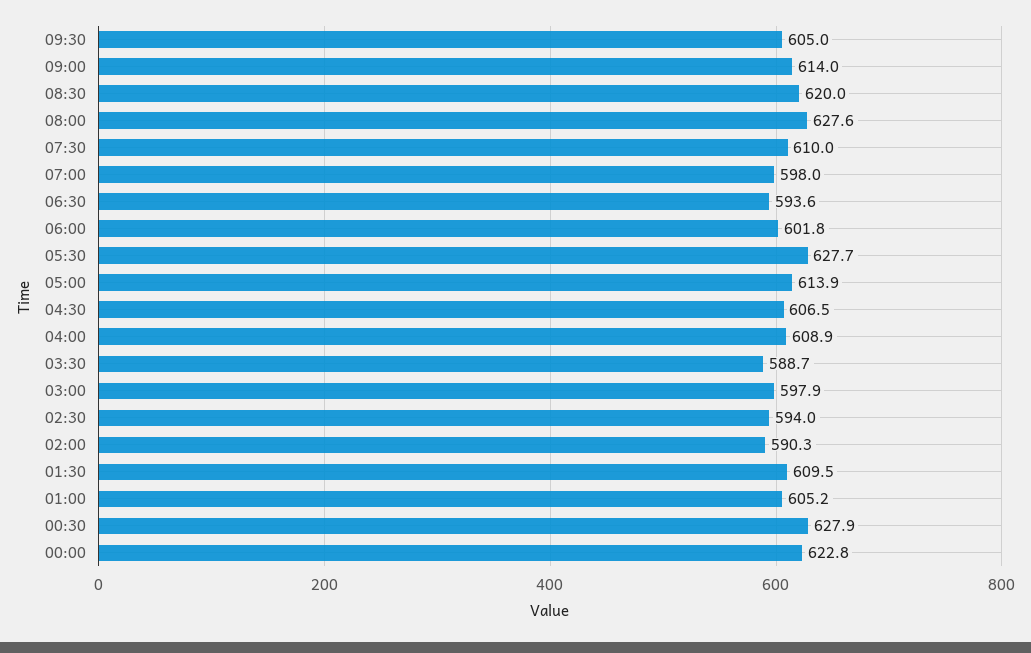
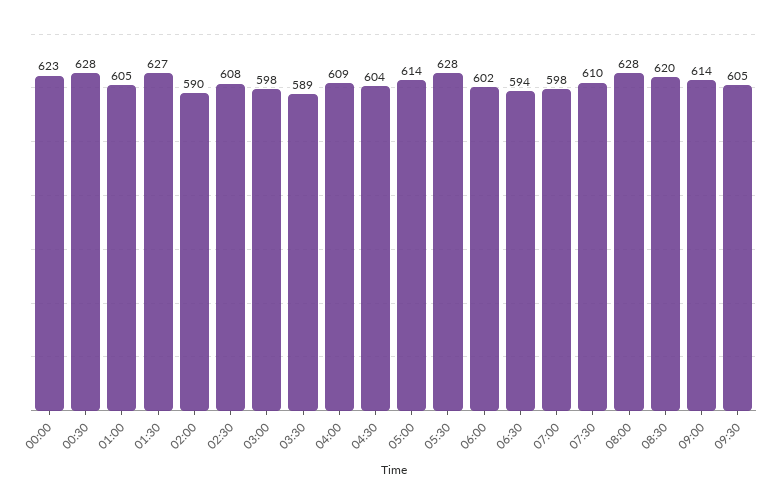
  {
    "09:30": 605,
    "09:00": 614,
    "08:30": 620,
    "08:00": 627.6,
    "07:30": 610,
    "07:00": 598,
    "06:30": 593.6,
    "06:00": 601.8,
    "05:30": 627.7,
    "05:00": 613.9,
-   "04:30": 606.5,
+   "04:30": 604,
    "04:00": 608.9,
    "03:30": 588.7,
    "03:00": 597.9,
-   "02:30": 594,
+   "02:30": 608,
    "02:00": 590.3,
-   "01:30": 609.5,
+   "01:30": 627,
    "01:00": 605.2,
    "00:30": 627.9,
    "00:00": 622.8
  }

